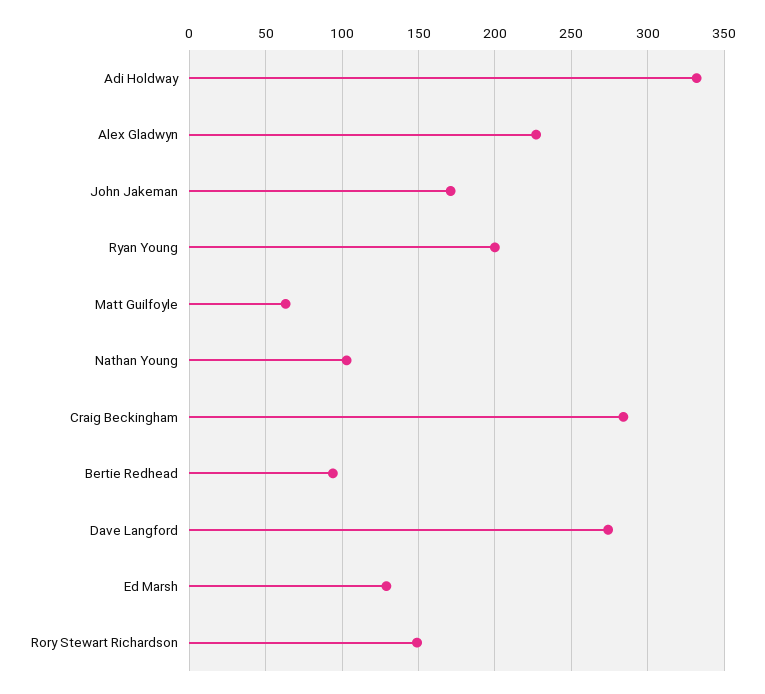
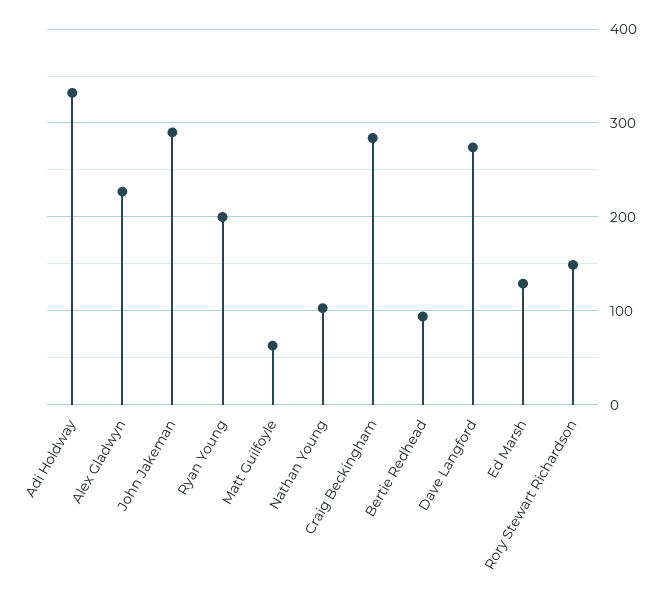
  {
    "Adi Holdway": 330,
    "Alex Gladwyn": 225,
-   "John Jakeman": 170,
+   "John Jakeman": 290,
    "Ryan Young": 200,
    "Matt Guilfoyle": 65,
    "Nathan Young": 105,
    "Craig Beckingham": 285,
    "Bertie Redhead": 95,
    "Dave Langford": 275,
    "Ed Marsh": 130,
    "Rory Stewart Richardson": 150
  }

